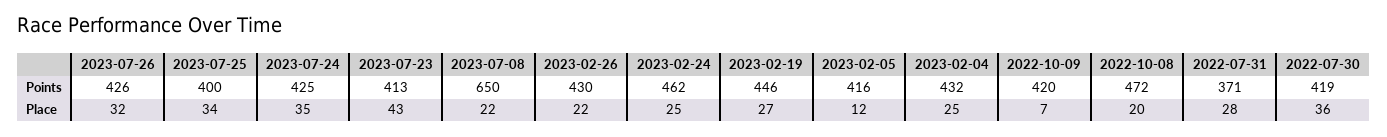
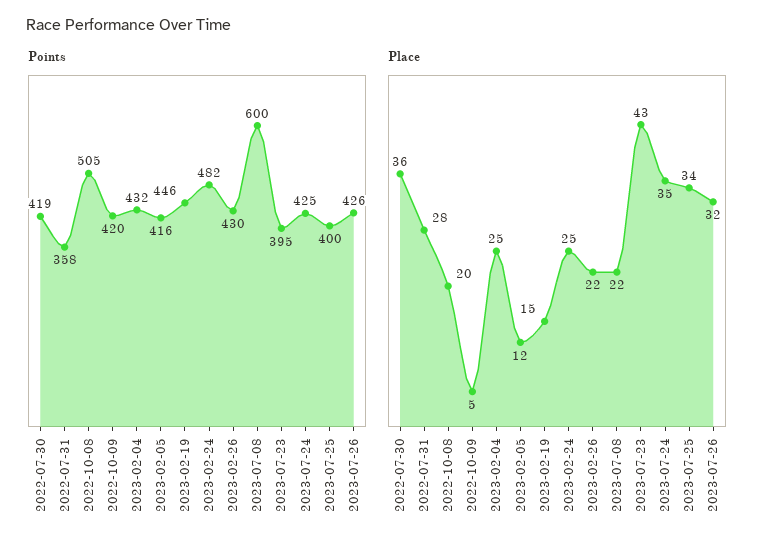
  {
    "Points": {
      "2023-07-26": 426,
      "2023-07-25": 400,
      "2023-07-24": 425,
-     "2023-07-23": 413,
+     "2023-07-23": 395,
-     "2023-07-08": 650,
+     "2023-07-08": 600,
      "2023-02-26": 430,
-     "2023-02-24": 462,
+     "2023-02-24": 482,
      "2023-02-19": 446,
      "2023-02-05": 416,
      "2023-02-04": 432,
      "2022-10-09": 420,
-     "2022-10-08": 472,
+     "2022-10-08": 505,
-     "2022-07-31": 371,
+     "2022-07-31": 358,
      "2022-07-30": 419
    },
    "Place": {
      "2023-07-26": 32,
      "2023-07-25": 34,
      "2023-07-24": 35,
      "2023-07-23": 43,
      "2023-07-08": 22,
      "2023-02-26": 22,
      "2023-02-24": 25,
-     "2023-02-19": 27,
+     "2023-02-19": 15,
      "2023-02-05": 12,
      "2023-02-04": 25,
-     "2022-10-09": 7,
+     "2022-10-09": 5,
      "2022-10-08": 20,
      "2022-07-31": 28,
      "2022-07-30": 36
    }
  }

